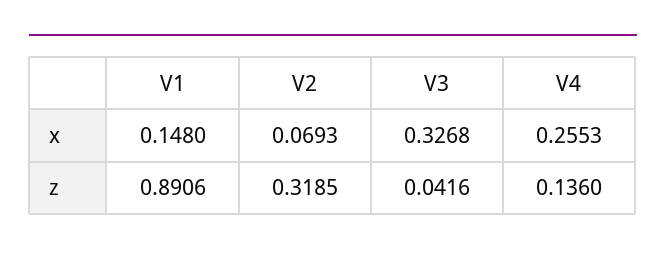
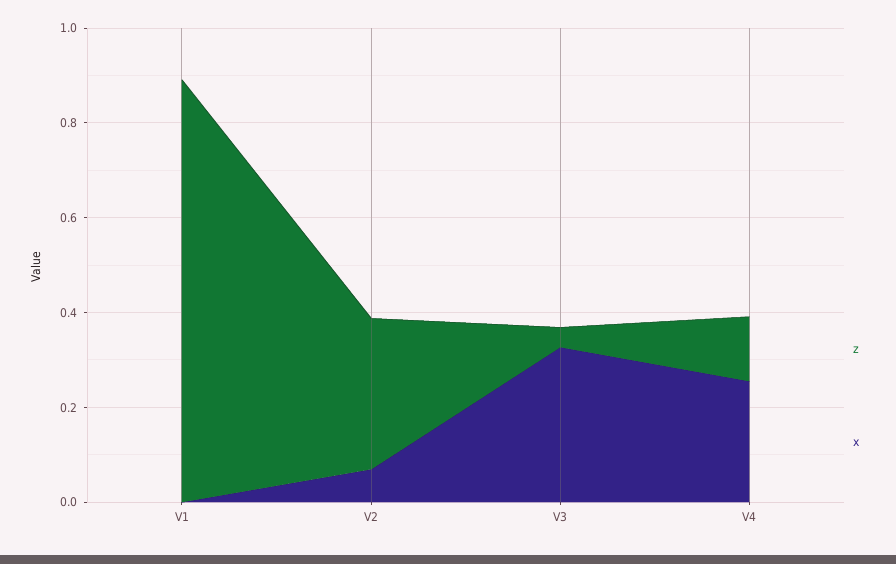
  {
    "x": {
-     "V1": 0.148,
+     "V1": 0,
      "V2": 0.0693,
      "V3": 0.3268,
      "V4": 0.2553
    },
    "z": {
      "V1": 0.8906,
      "V2": 0.3185,
      "V3": 0.0416,
      "V4": 0.136
    }
  }

